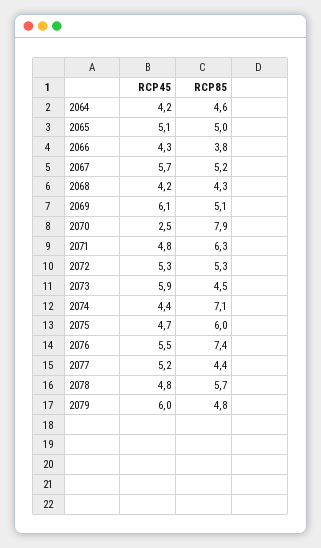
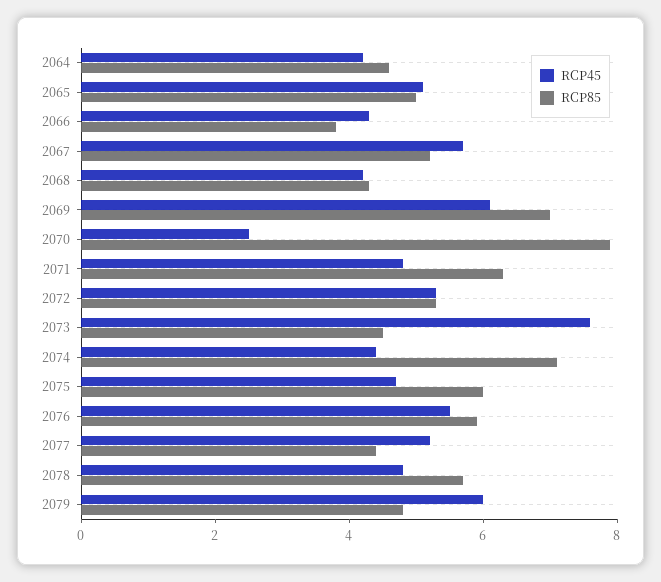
  {
    "RCP45": {
      "2064": 4.2,
      "2065": 5.1,
      "2066": 4.3,
      "2067": 5.7,
      "2068": 4.2,
      "2069": 6.1,
      "2070": 2.5,
      "2071": 4.8,
      "2072": 5.3,
-     "2073": 5.9,
+     "2073": 7.5,
      "2074": 4.4,
      "2075": 4.7,
      "2076": 5.5,
      "2077": 5.2,
      "2078": 4.8,
      "2079": 6
    },
    "RCP85": {
      "2064": 4.6,
      "2065": 5,
      "2066": 3.8,
      "2067": 5.2,
      "2068": 4.3,
-     "2069": 5.1,
+     "2069": 7,
      "2070": 7.9,
      "2071": 6.3,
      "2072": 5.3,
      "2073": 4.5,
      "2074": 7.1,
      "2075": 6,
-     "2076": 7.4,
+     "2076": 6,
      "2077": 4.4,
      "2078": 5.7,
      "2079": 4.8
    }
  }

